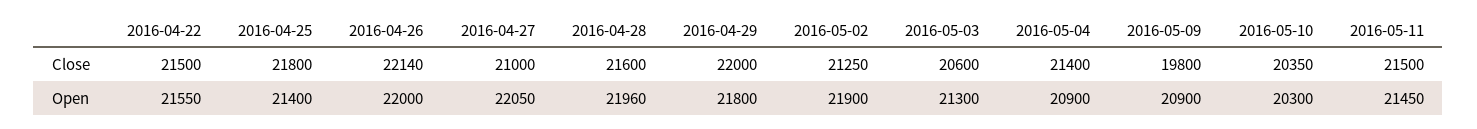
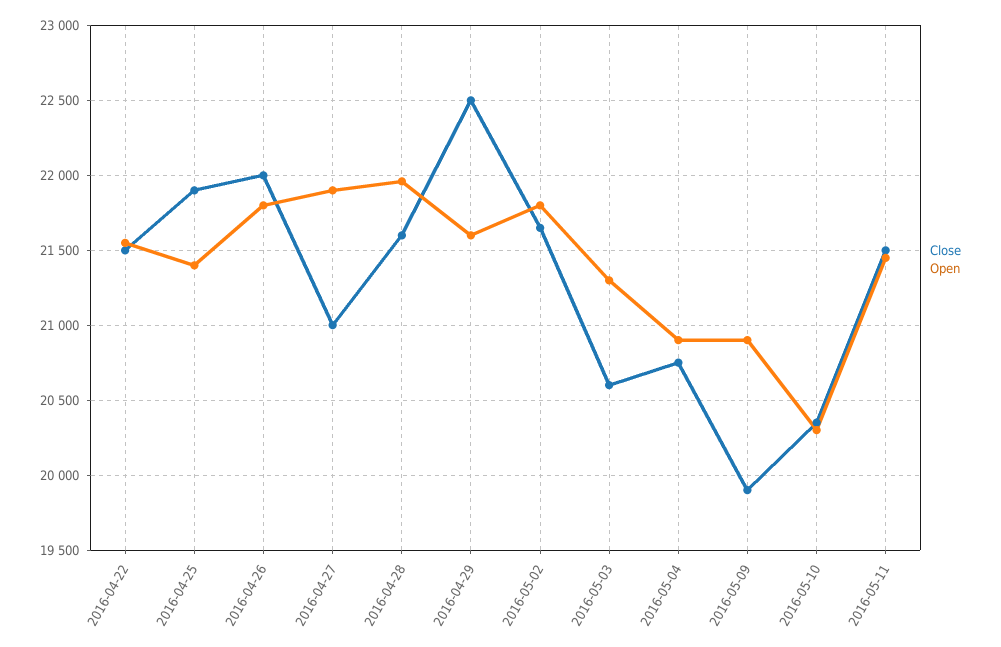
  {
    "Close": {
      "2016-04-22": 21500,
-     "2016-04-25": 21800,
+     "2016-04-25": 21900,
-     "2016-04-26": 22140,
+     "2016-04-26": 22000,
      "2016-04-27": 21000,
      "2016-04-28": 21600,
-     "2016-04-29": 22000,
+     "2016-04-29": 22500,
-     "2016-05-02": 21250,
+     "2016-05-02": 21650,
      "2016-05-03": 20600,
-     "2016-05-04": 21400,
+     "2016-05-04": 20750,
-     "2016-05-09": 19800,
+     "2016-05-09": 19900,
      "2016-05-10": 20350,
      "2016-05-11": 21500
    },
    "Open": {
      "2016-04-22": 21550,
      "2016-04-25": 21400,
-     "2016-04-26": 22000,
+     "2016-04-26": 21800,
-     "2016-04-27": 22050,
+     "2016-04-27": 21900,
      "2016-04-28": 21960,
-     "2016-04-29": 21800,
+     "2016-04-29": 21600,
-     "2016-05-02": 21900,
+     "2016-05-02": 21800,
      "2016-05-03": 21300,
      "2016-05-04": 20900,
      "2016-05-09": 20900,
      "2016-05-10": 20300,
      "2016-05-11": 21450
    }
  }

